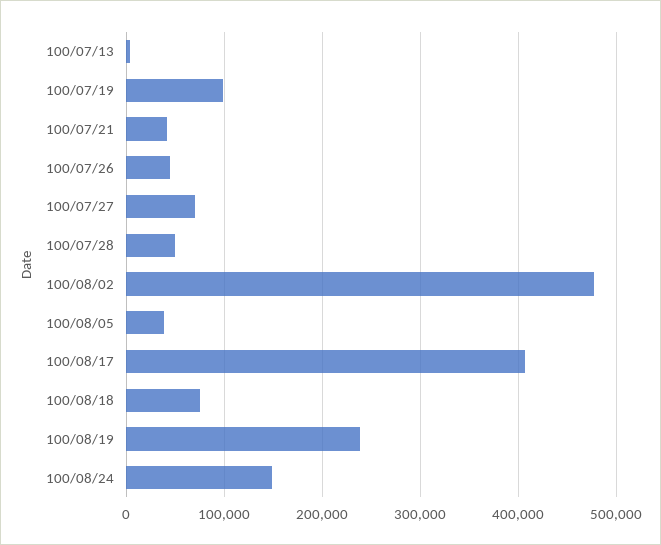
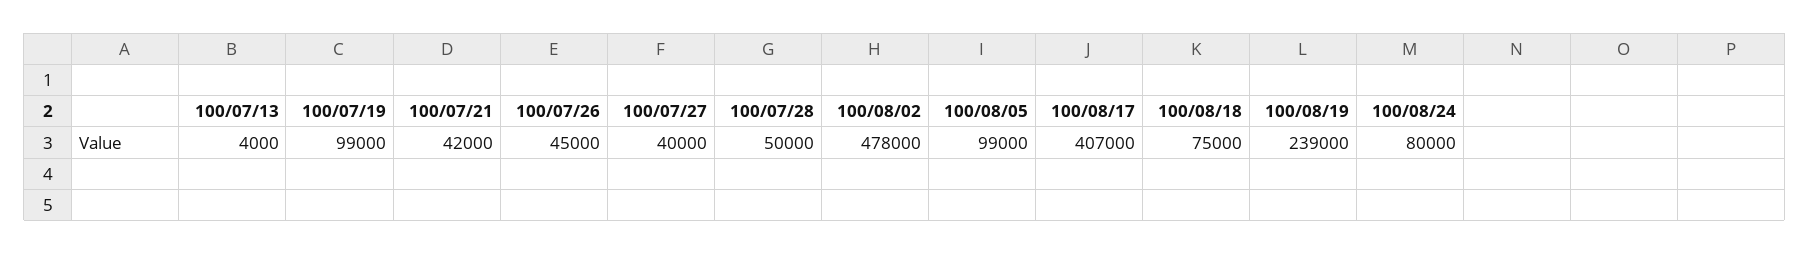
  {
    "100/07/13": 4000,
    "100/07/19": 99000,
    "100/07/21": 42000,
    "100/07/26": 45000,
-   "100/07/27": 70000,
+   "100/07/27": 40000,
    "100/07/28": 50000,
    "100/08/02": 478000,
-   "100/08/05": 40000,
+   "100/08/05": 99000,
    "100/08/17": 407000,
    "100/08/18": 75000,
    "100/08/19": 239000,
-   "100/08/24": 150000
+   "100/08/24": 80000
  }

